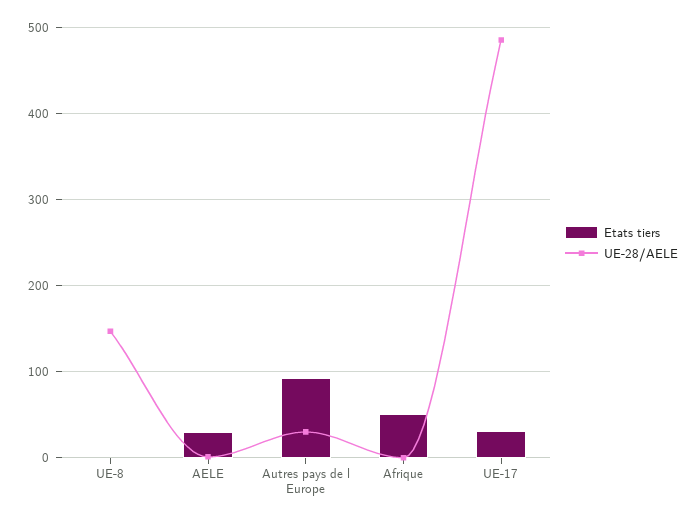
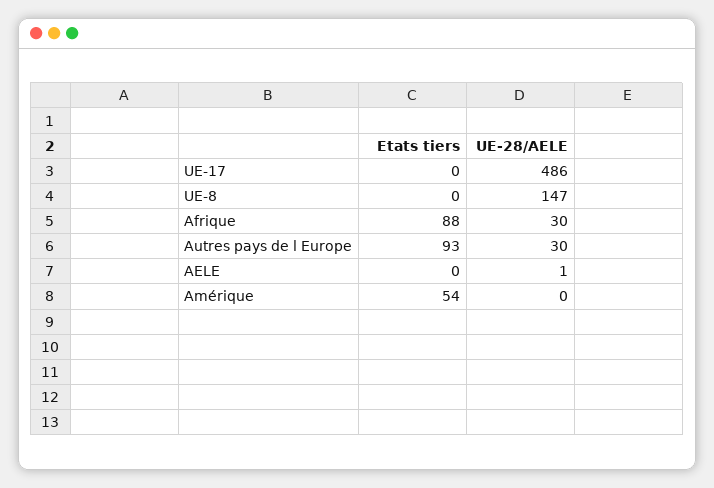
  {
    "Etats tiers": {
      "UE-8": 0,
-     "AELE": 30,
+     "AELE": 0,
      "Autres pays de l Europe": 93,
-     "Afrique": 50,
+     "Afrique": 88,
-     "UE-17": 30
+     "UE-17": 0,
+     "Amérique": 54
    },
    "UE-28/AELE": {
      "UE-8": 147,
      "AELE": 1,
      "Autres pays de l Europe": 30,
-     "Afrique": 0,
+     "Afrique": 30,
-     "UE-17": 486
+     "UE-17": 486,
+     "Amérique": 0
    }
  }

